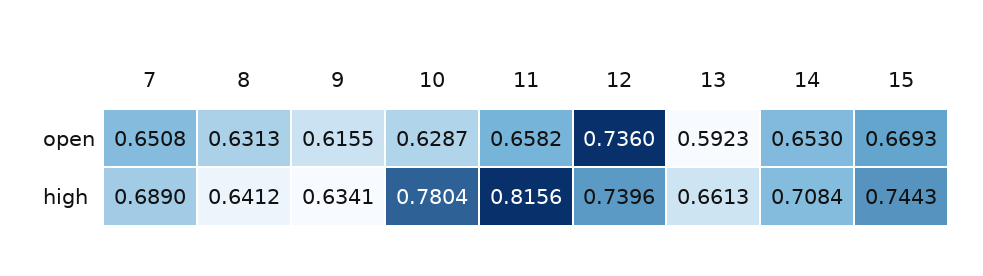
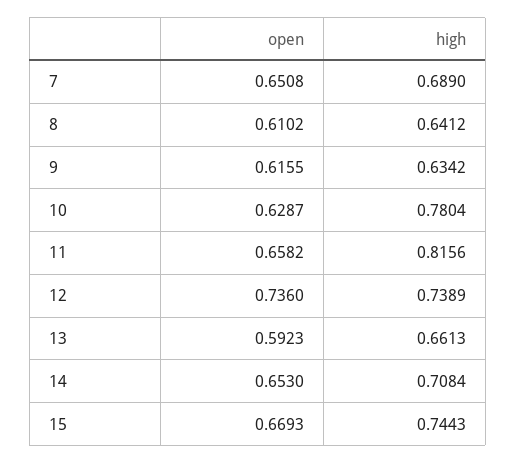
  {
    "7": {
      "open": 0.6508,
      "high": 0.689
    },
    "8": {
-     "open": 0.6313,
+     "open": 0.6102,
      "high": 0.6412
    },
    "9": {
      "open": 0.6155,
-     "high": 0.6341
+     "high": 0.6342
    },
    "10": {
      "open": 0.6287,
      "high": 0.7804
    },
    "11": {
      "open": 0.6582,
      "high": 0.8156
    },
    "12": {
      "open": 0.736,
-     "high": 0.7396
+     "high": 0.7389
    },
    "13": {
      "open": 0.5923,
      "high": 0.6613
    },
    "14": {
      "open": 0.653,
      "high": 0.7084
    },
    "15": {
      "open": 0.6693,
      "high": 0.7443
    }
  }

